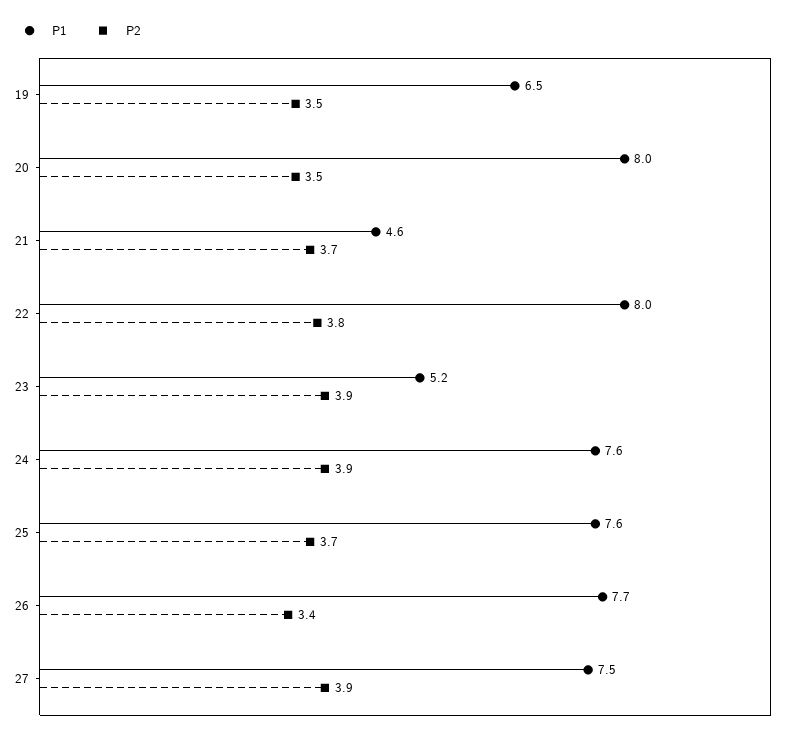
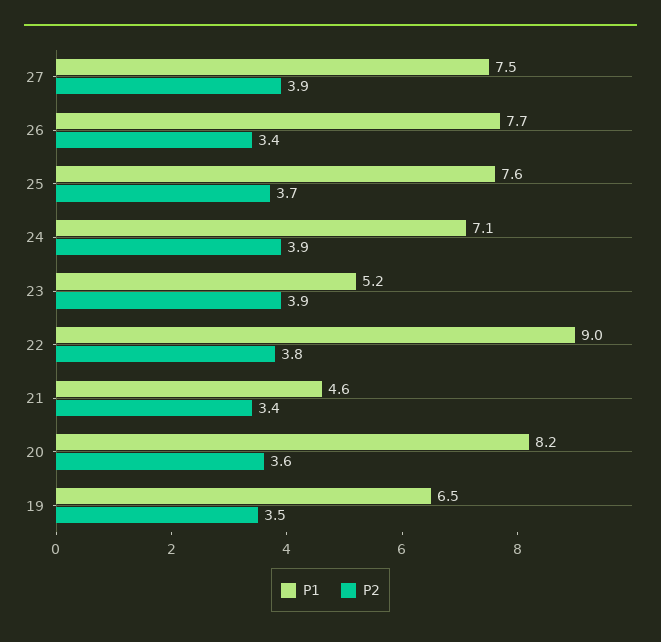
  {
    "P1": {
      "19": 6.5,
-     "20": 8,
+     "20": 8.2,
      "21": 4.6,
-     "22": 8,
+     "22": 9,
      "23": 5.2,
-     "24": 7.6,
+     "24": 7.1,
      "25": 7.6,
      "26": 7.7,
      "27": 7.5
    },
    "P2": {
      "19": 3.5,
-     "20": 3.5,
+     "20": 3.6,
-     "21": 3.7,
+     "21": 3.4,
      "22": 3.8,
      "23": 3.9,
      "24": 3.9,
      "25": 3.7,
      "26": 3.4,
      "27": 3.9
    }
  }

